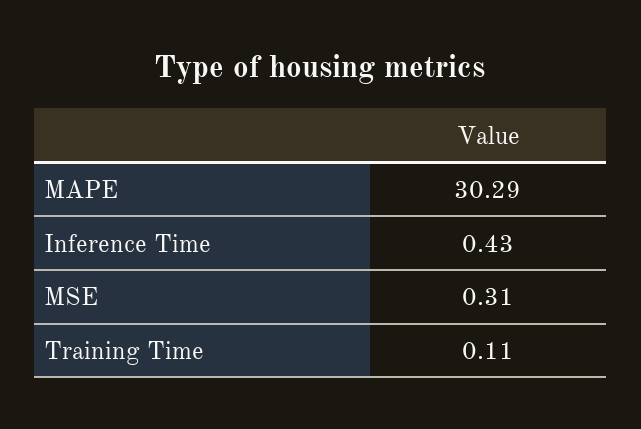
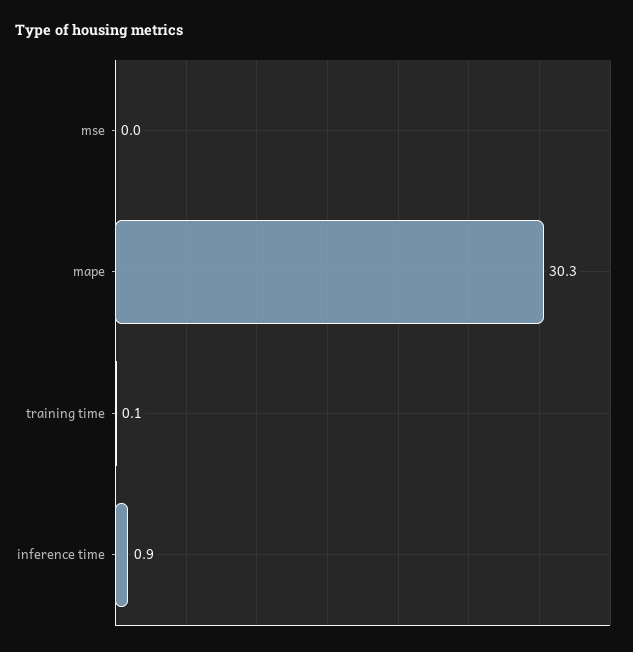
  {
    "MAPE": 30.29,
-   "Inference Time": 0.43,
+   "Inference Time": 0.9,
-   "MSE": 0.31,
+   "MSE": 0,
    "Training Time": 0.11
  }

